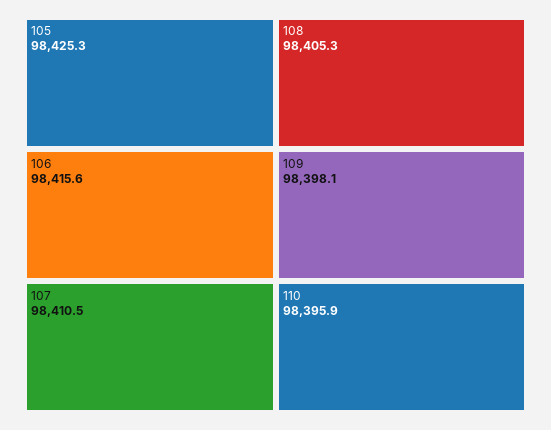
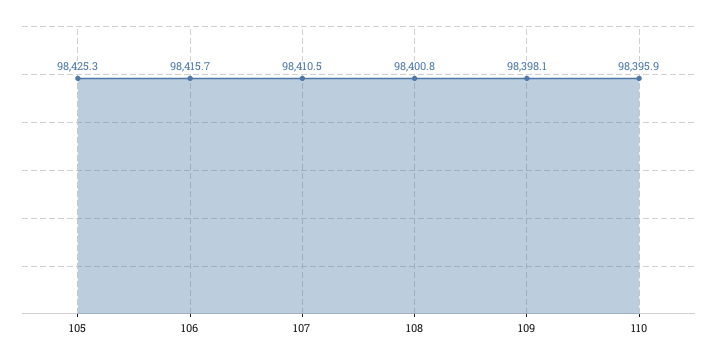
  {
    "105": 98425.3,
-   "106": 98415.6,
+   "106": 98415.7,
    "107": 98410.5,
-   "108": 98405.3,
+   "108": 98400.8,
    "109": 98398.1,
    "110": 98395.9
  }

